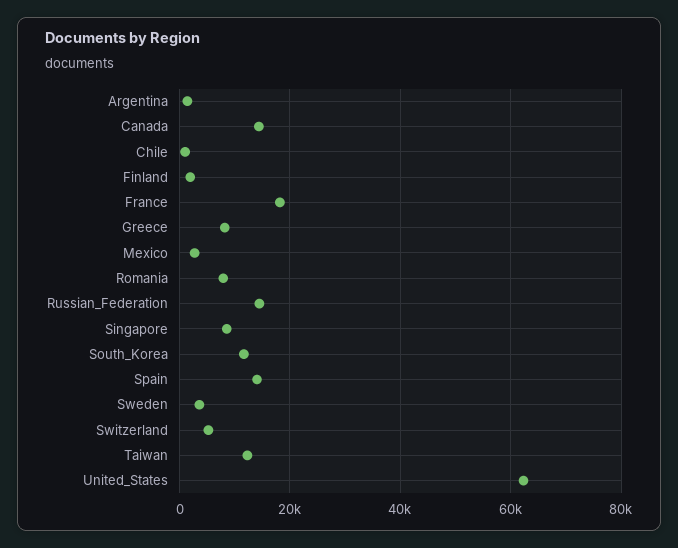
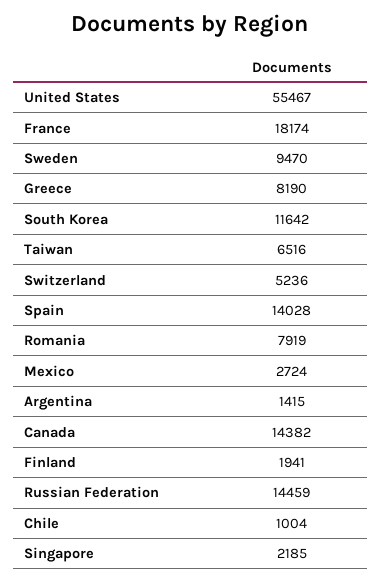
  {
    "Argentina": 1415,
    "Canada": 14382,
    "Chile": 1004,
    "Finland": 1941,
    "France": 18174,
    "Greece": 8190,
    "Mexico": 2724,
    "Romania": 7919,
    "Russian_Federation": 14459,
-   "Singapore": 8000,
+   "Singapore": 2185,
    "South_Korea": 11642,
    "Spain": 14028,
-   "Sweden": 4000,
+   "Sweden": 9470,
    "Switzerland": 5236,
-   "Taiwan": 12000,
+   "Taiwan": 6516,
-   "United_States": 62000
+   "United_States": 55467
  }

